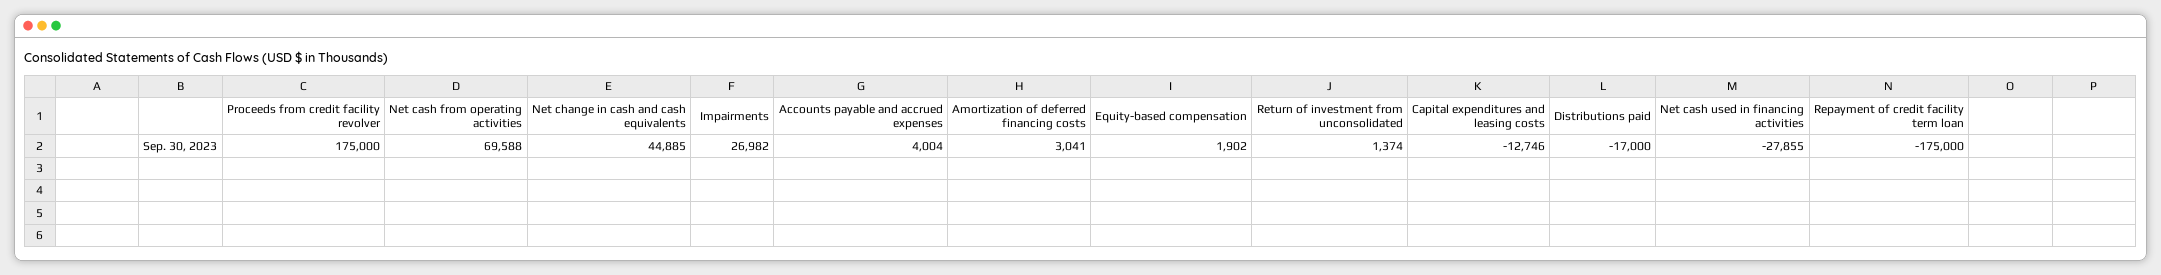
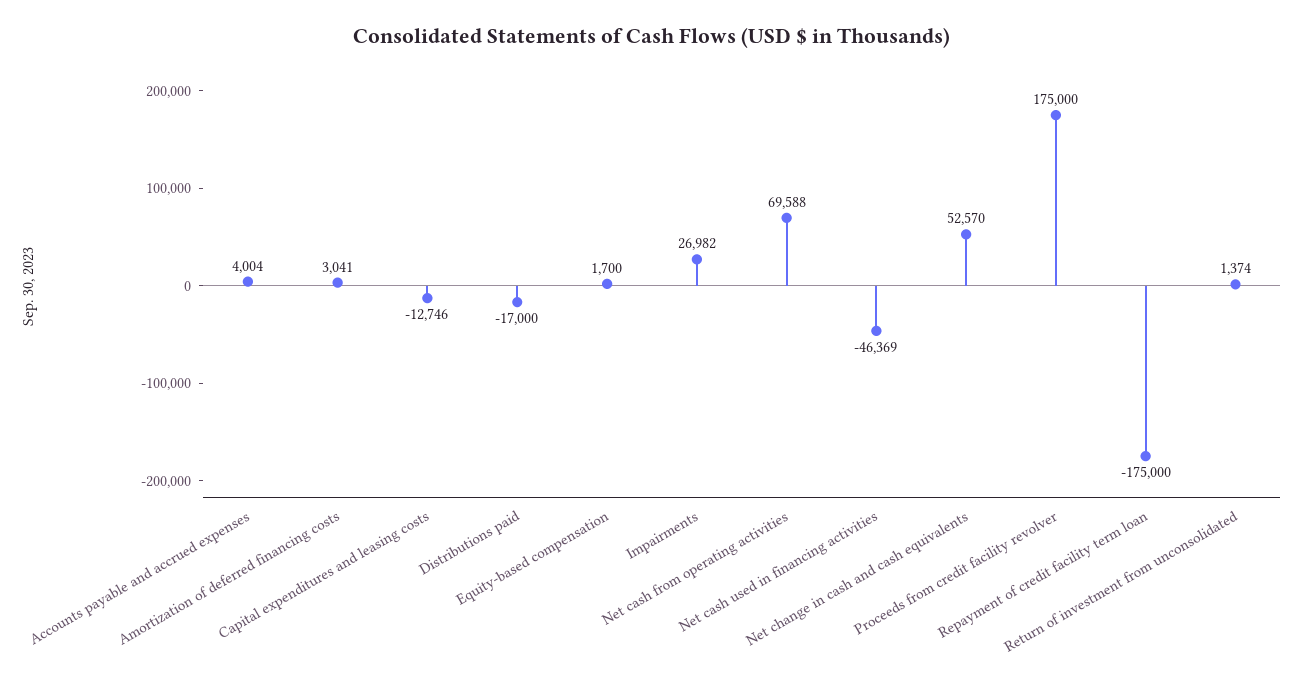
  {
    "Proceeds from credit facility revolver": 175000,
    "Net cash from operating activities": 69588,
-   "Net change in cash and cash equivalents": 44885,
+   "Net change in cash and cash equivalents": 52570,
    "Impairments": 26982,
    "Accounts payable and accrued expenses": 4004,
    "Amortization of deferred financing costs": 3041,
-   "Equity-based compensation": 1902,
+   "Equity-based compensation": 1700,
    "Return of investment from unconsolidated": 1374,
    "Capital expenditures and leasing costs": -12746,
    "Distributions paid": -17000,
-   "Net cash used in financing activities": -27855,
+   "Net cash used in financing activities": -46369,
    "Repayment of credit facility term loan": -175000
  }

